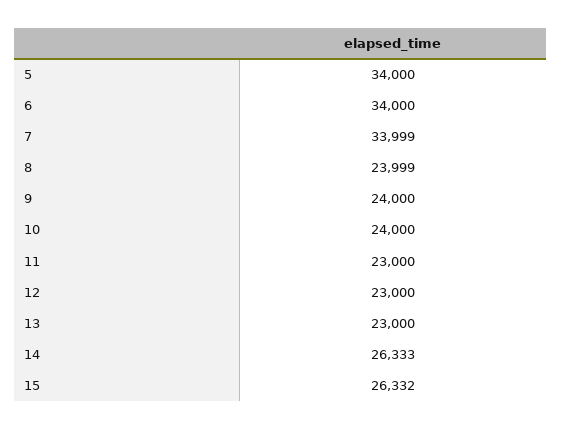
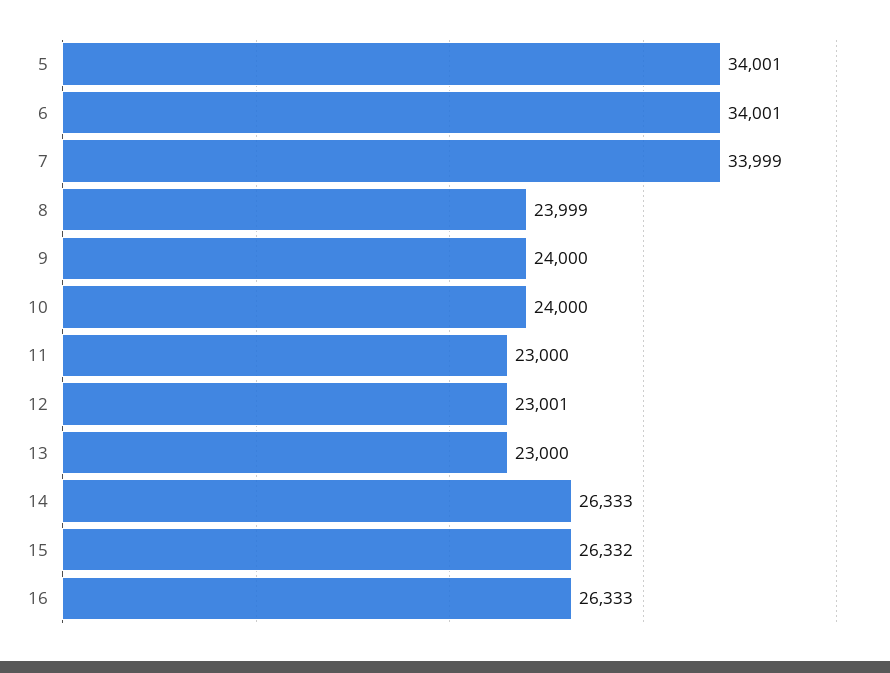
  {
-   "5": 34000,
+   "5": 34001,
-   "6": 34000,
+   "6": 34001,
    "7": 33999,
    "8": 23999,
    "9": 24000,
    "10": 24000,
    "11": 23000,
-   "12": 23000,
+   "12": 23001,
    "13": 23000,
    "14": 26333,
-   "15": 26332
+   "15": 26332,
+   "16": 26333
  }

